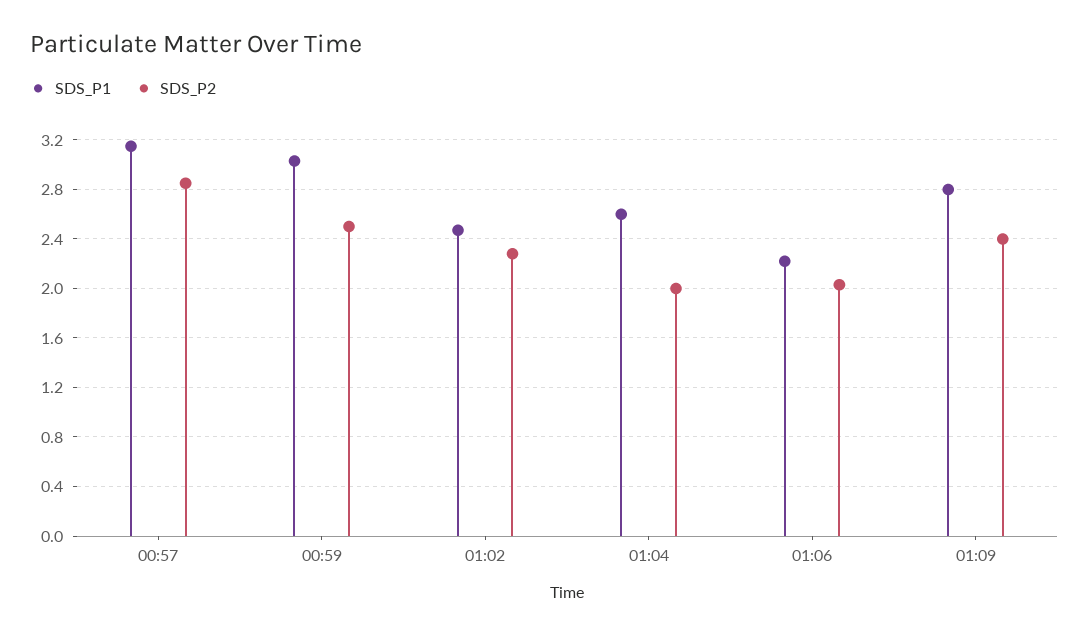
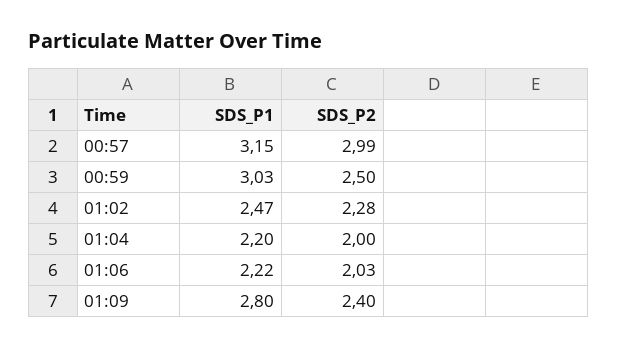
  {
    "SDS_P1": {
      "00:57": 3.15,
      "00:59": 3.03,
      "01:02": 2.47,
-     "01:04": 2.6,
+     "01:04": 2.2,
      "01:06": 2.22,
      "01:09": 2.8
    },
    "SDS_P2": {
-     "00:57": 2.85,
+     "00:57": 2.99,
      "00:59": 2.5,
      "01:02": 2.28,
      "01:04": 2,
      "01:06": 2.03,
      "01:09": 2.4
    }
  }

